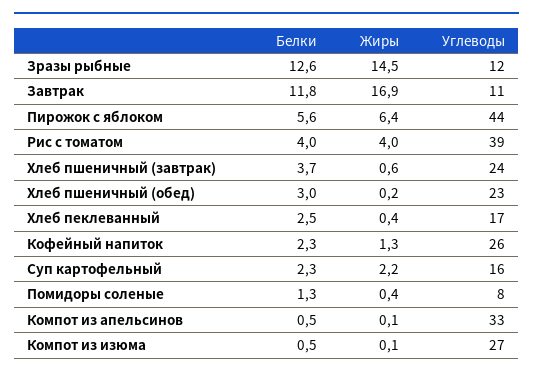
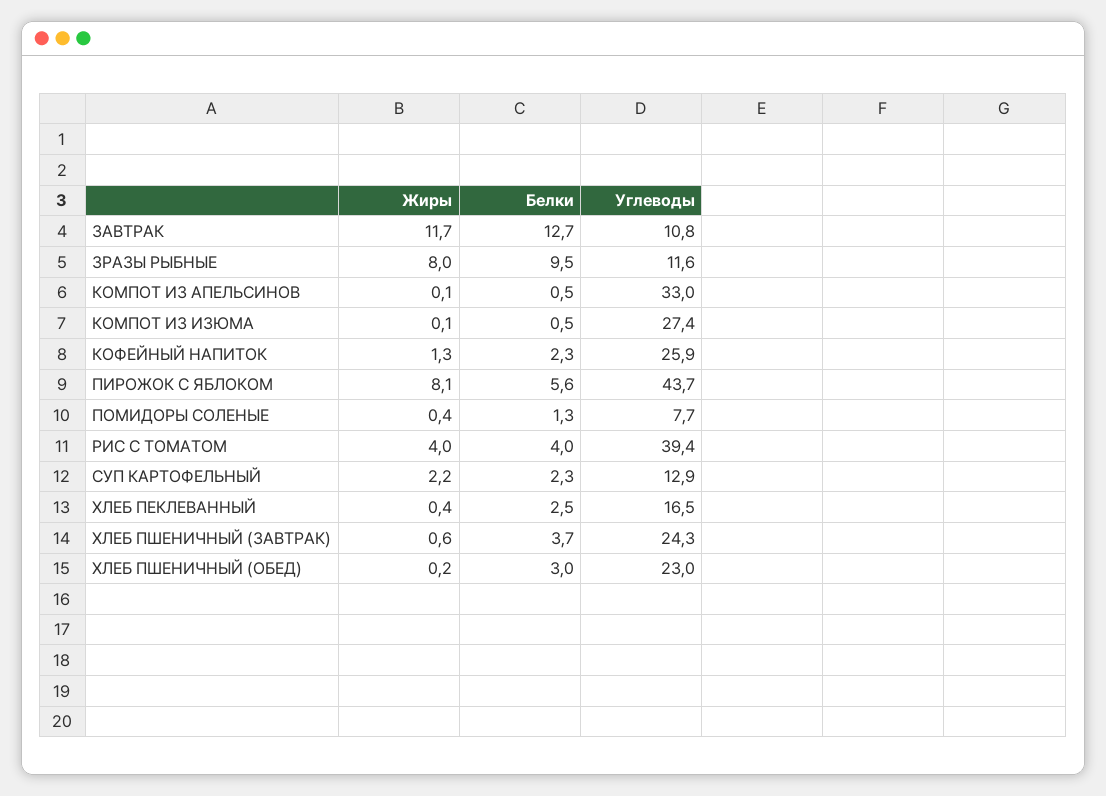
  {
    "Белки": {
-     "Зразы рыбные": 12.6,
+     "Зразы рыбные": 9.5,
-     "Завтрак": 11.8,
+     "Завтрак": 12.7,
      "Пирожок с яблоком": 5.6,
      "Рис с томатом": 4,
      "Хлеб пшеничный (завтрак)": 3.7,
      "Хлеб пшеничный (обед)": 3,
      "Хлеб пеклеванный": 2.5,
      "Кофейный напиток": 2.3,
      "Суп картофельный": 2.3,
      "Помидоры соленые": 1.3,
      "Компот из апельсинов": 0.5,
      "Компот из изюма": 0.5
    },
    "Жиры": {
-     "Зразы рыбные": 14.5,
+     "Зразы рыбные": 8,
-     "Завтрак": 16.9,
+     "Завтрак": 11.7,
-     "Пирожок с яблоком": 6.4,
+     "Пирожок с яблоком": 8.1,
      "Рис с томатом": 4,
      "Хлеб пшеничный (завтрак)": 0.6,
      "Хлеб пшеничный (обед)": 0.2,
      "Хлеб пеклеванный": 0.4,
      "Кофейный напиток": 1.3,
      "Суп картофельный": 2.2,
      "Помидоры соленые": 0.4,
      "Компот из апельсинов": 0.1,
      "Компот из изюма": 0.1
    },
    "Углеводы": {
      "Зразы рыбные": 11.6,
      "Завтрак": 10.8,
      "Пирожок с яблоком": 43.7,
      "Рис с томатом": 39.4,
      "Хлеб пшеничный (завтрак)": 24.3,
      "Хлеб пшеничный (обед)": 23,
      "Хлеб пеклеванный": 16.5,
      "Кофейный напиток": 25.9,
-     "Суп картофельный": 16,
+     "Суп картофельный": 12.9,
      "Помидоры соленые": 7.7,
      "Компот из апельсинов": 33,
      "Компот из изюма": 27.4
    }
  }

